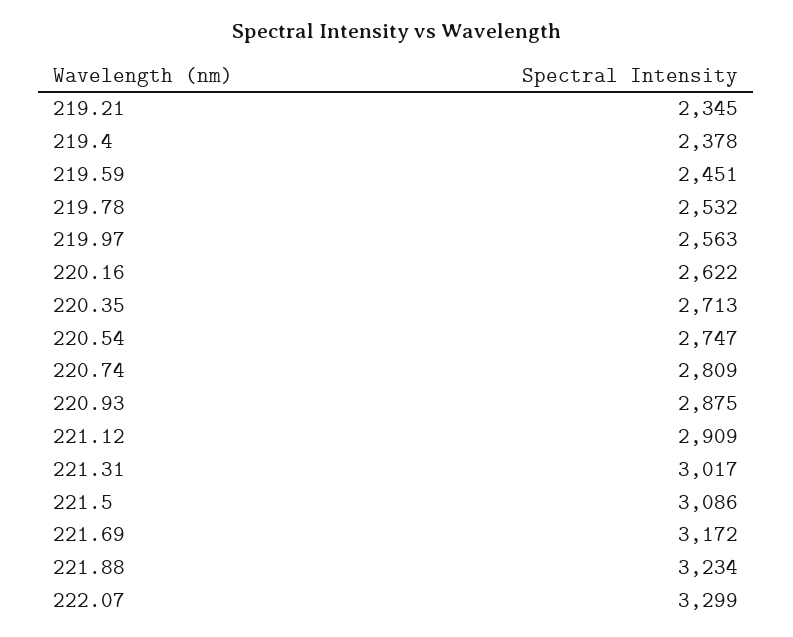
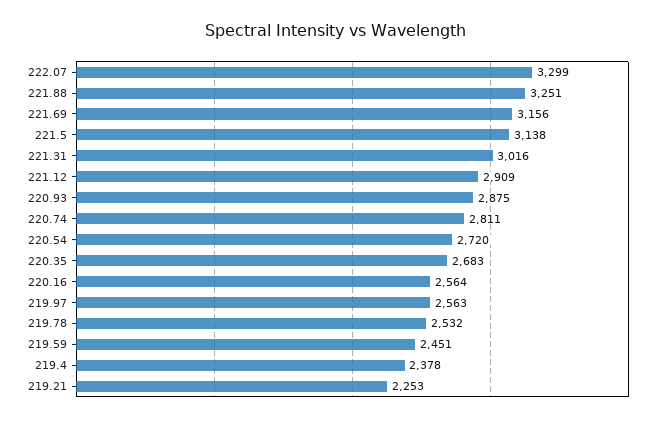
  {
-   "219.21": 2345,
+   "219.21": 2253,
    "219.4": 2378,
    "219.59": 2451,
    "219.78": 2532,
    "219.97": 2563,
-   "220.16": 2622,
+   "220.16": 2564,
-   "220.35": 2713,
+   "220.35": 2683,
-   "220.54": 2747,
+   "220.54": 2720,
-   "220.74": 2809,
+   "220.74": 2811,
    "220.93": 2875,
    "221.12": 2909,
-   "221.31": 3017,
+   "221.31": 3016,
-   "221.5": 3086,
+   "221.5": 3138,
-   "221.69": 3172,
+   "221.69": 3156,
-   "221.88": 3234,
+   "221.88": 3251,
    "222.07": 3299
  }

